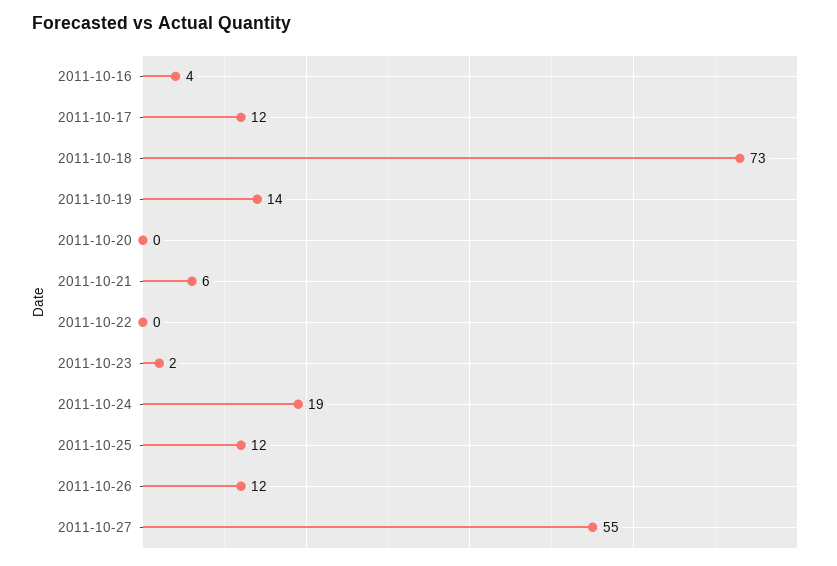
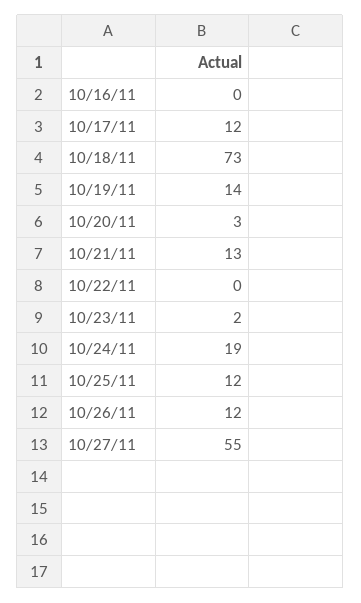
  {
-   "2011-10-16": 4,
+   "2011-10-16": 0,
    "2011-10-17": 12,
    "2011-10-18": 73,
    "2011-10-19": 14,
-   "2011-10-20": 0,
+   "2011-10-20": 3,
-   "2011-10-21": 6,
+   "2011-10-21": 13,
    "2011-10-22": 0,
    "2011-10-23": 2,
    "2011-10-24": 19,
    "2011-10-25": 12,
    "2011-10-26": 12,
    "2011-10-27": 55
  }

